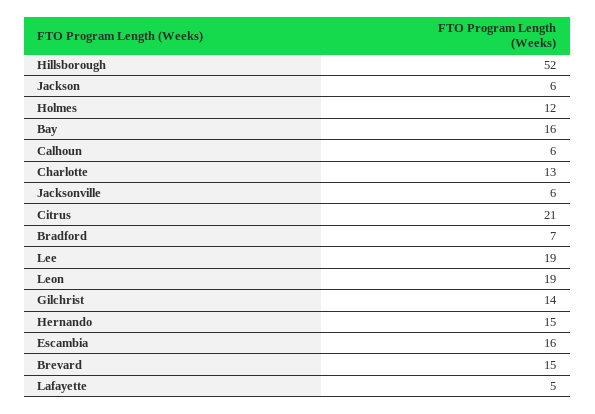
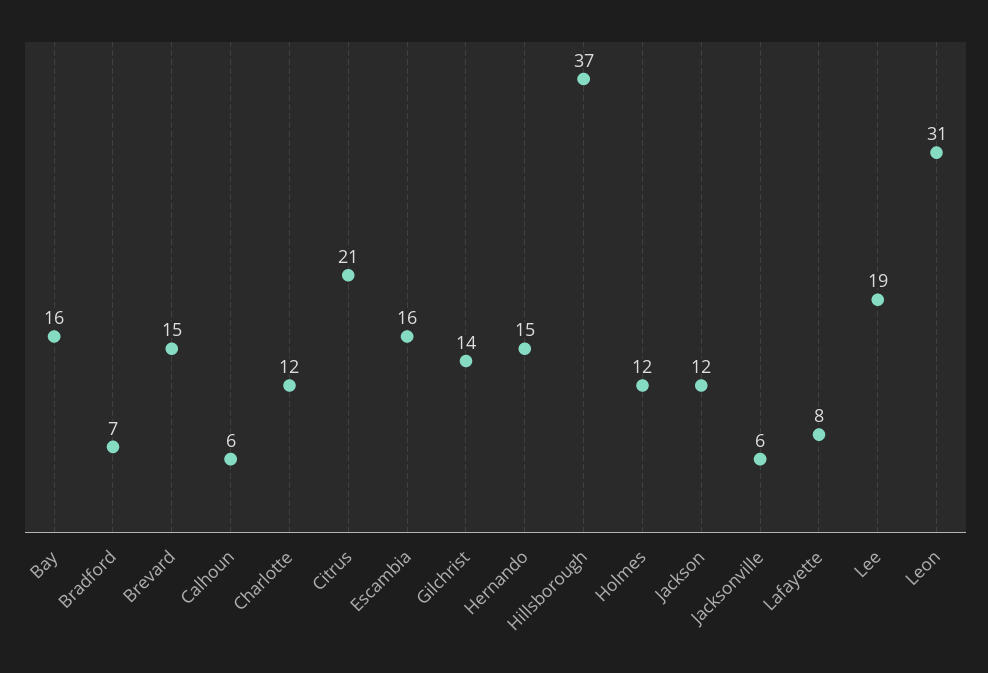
  {
-   "Hillsborough": 52,
+   "Hillsborough": 37,
-   "Jackson": 6,
+   "Jackson": 12,
    "Holmes": 12,
    "Bay": 16,
    "Calhoun": 6,
-   "Charlotte": 13,
+   "Charlotte": 12,
    "Jacksonville": 6,
    "Citrus": 21,
    "Bradford": 7,
    "Lee": 19,
-   "Leon": 19,
+   "Leon": 31,
    "Gilchrist": 14,
    "Hernando": 15,
    "Escambia": 16,
    "Brevard": 15,
-   "Lafayette": 5
+   "Lafayette": 8
  }

